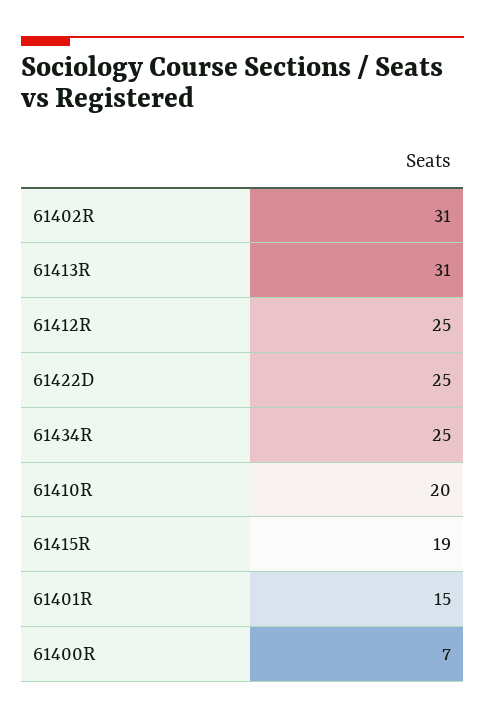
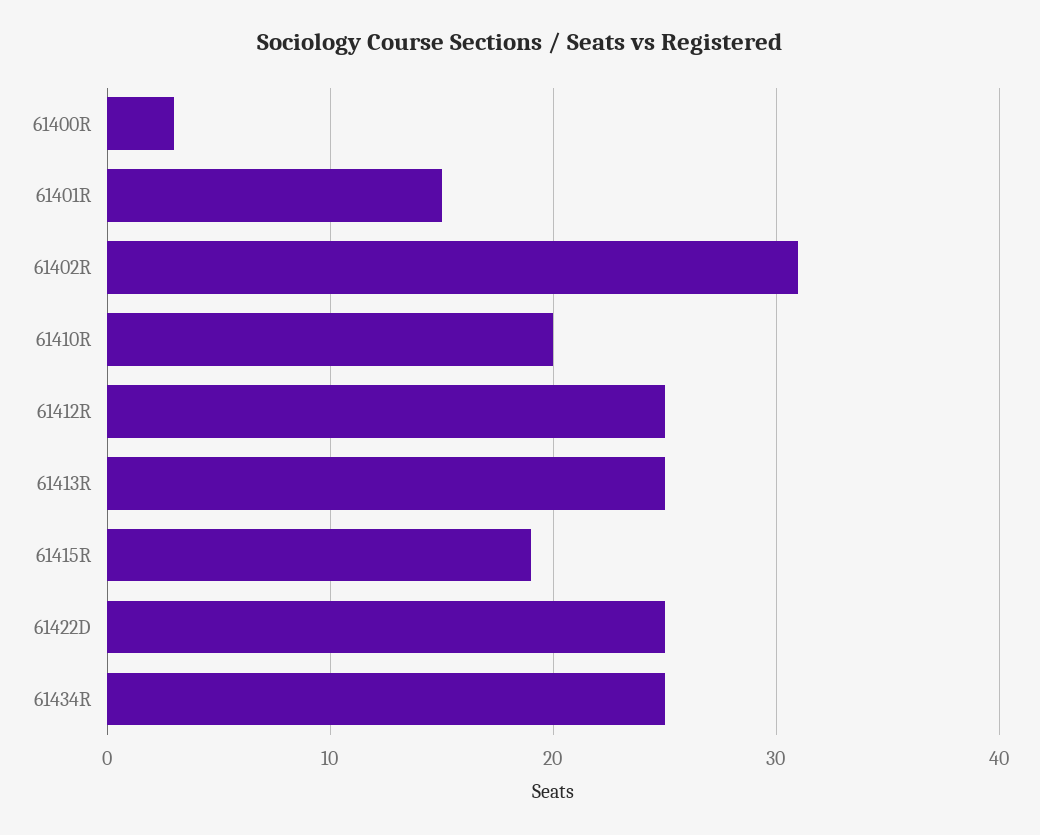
  {
    "61402R": 31,
-   "61413R": 31,
+   "61413R": 25,
    "61412R": 25,
    "61422D": 25,
    "61434R": 25,
    "61410R": 20,
    "61415R": 19,
    "61401R": 15,
-   "61400R": 7
+   "61400R": 3
  }

